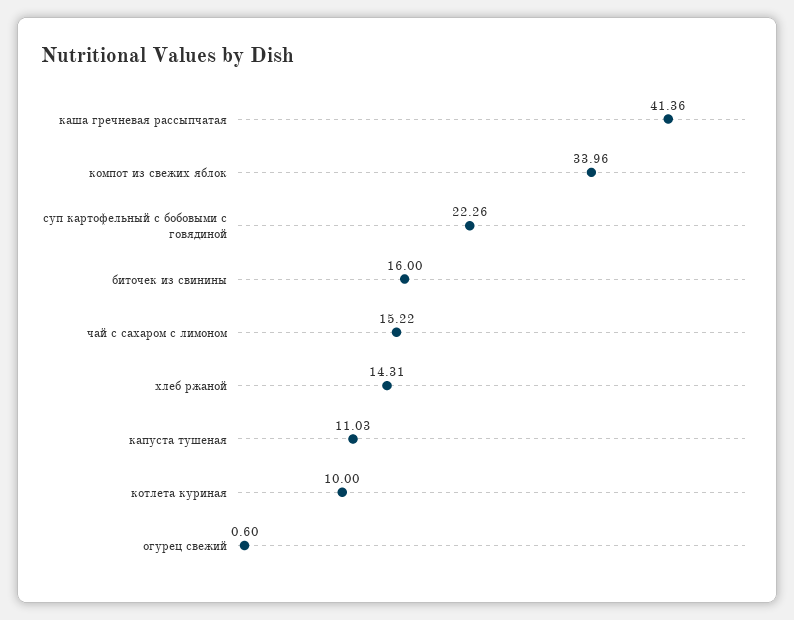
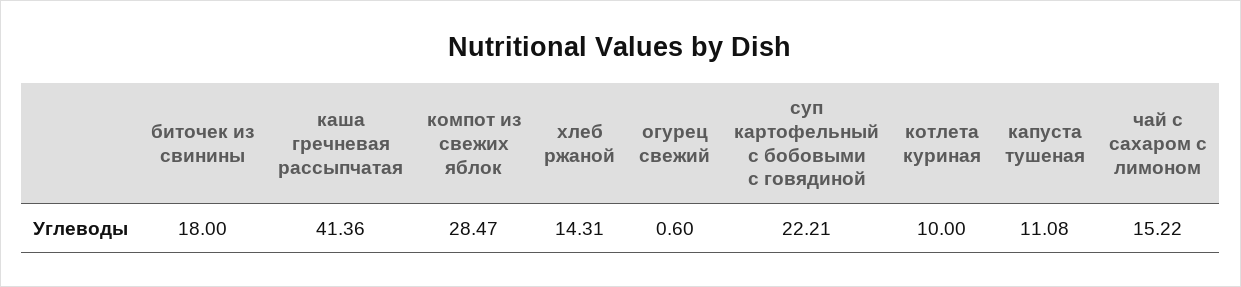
  {
    "каша гречневая рассыпчатая": 41.36,
-   "компот из свежих яблок": 33.96,
+   "компот из свежих яблок": 28.47,
-   "суп картофельный с бобовыми с говядиной": 22.26,
+   "суп картофельный с бобовыми с говядиной": 22.21,
-   "биточек из свинины": 16,
+   "биточек из свинины": 18,
    "чай с сахаром с лимоном": 15.22,
    "хлеб ржаной": 14.31,
-   "капуста тушеная": 11.03,
+   "капуста тушеная": 11.08,
    "котлета куриная": 10,
    "огурец свежий": 0.6
  }

